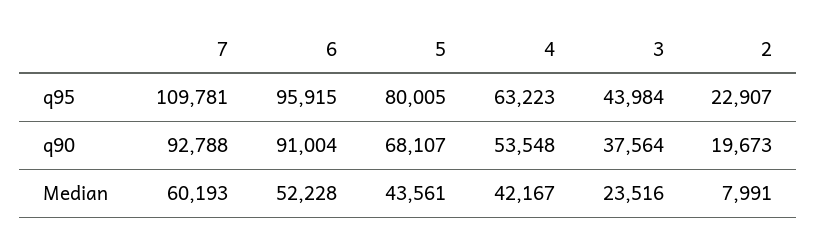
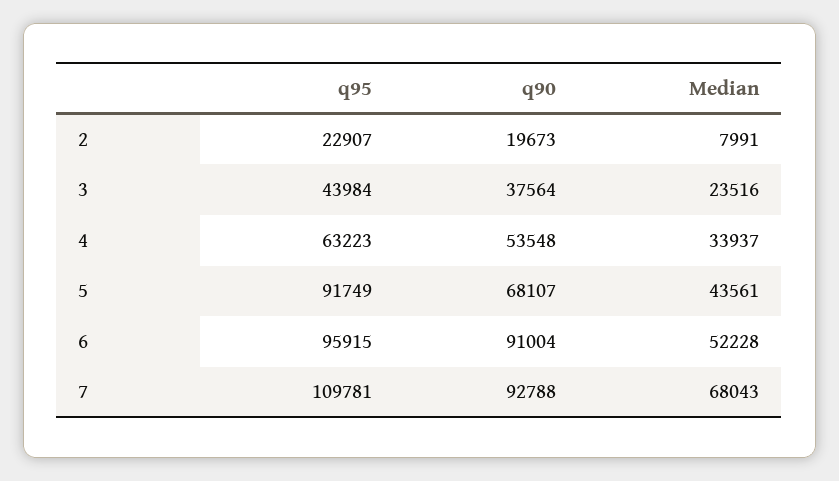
  {
    "7": {
      "q95": 109781,
      "q90": 92788,
-     "Median": 60193
+     "Median": 68043
    },
    "6": {
      "q95": 95915,
      "q90": 91004,
      "Median": 52228
    },
    "5": {
-     "q95": 80005,
+     "q95": 91749,
      "q90": 68107,
      "Median": 43561
    },
    "4": {
      "q95": 63223,
      "q90": 53548,
-     "Median": 42167
+     "Median": 33937
    },
    "3": {
      "q95": 43984,
      "q90": 37564,
      "Median": 23516
    },
    "2": {
      "q95": 22907,
      "q90": 19673,
      "Median": 7991
    }
  }

